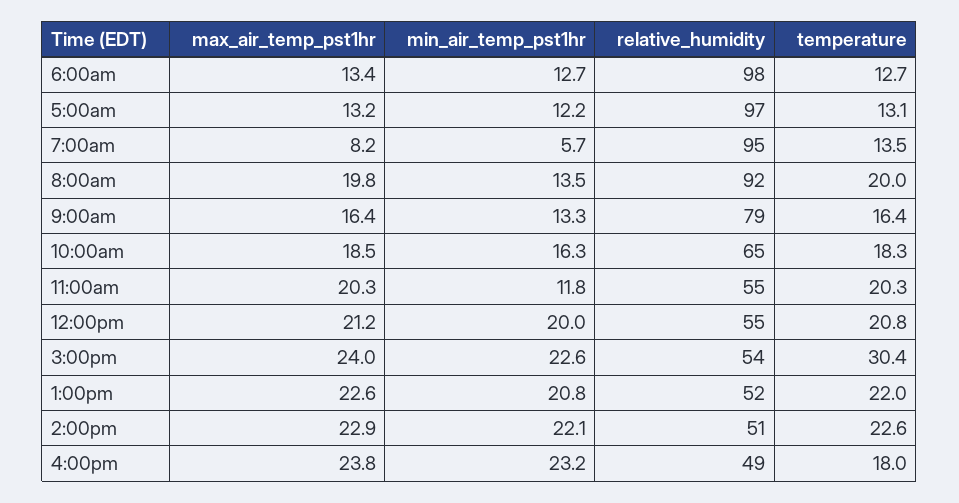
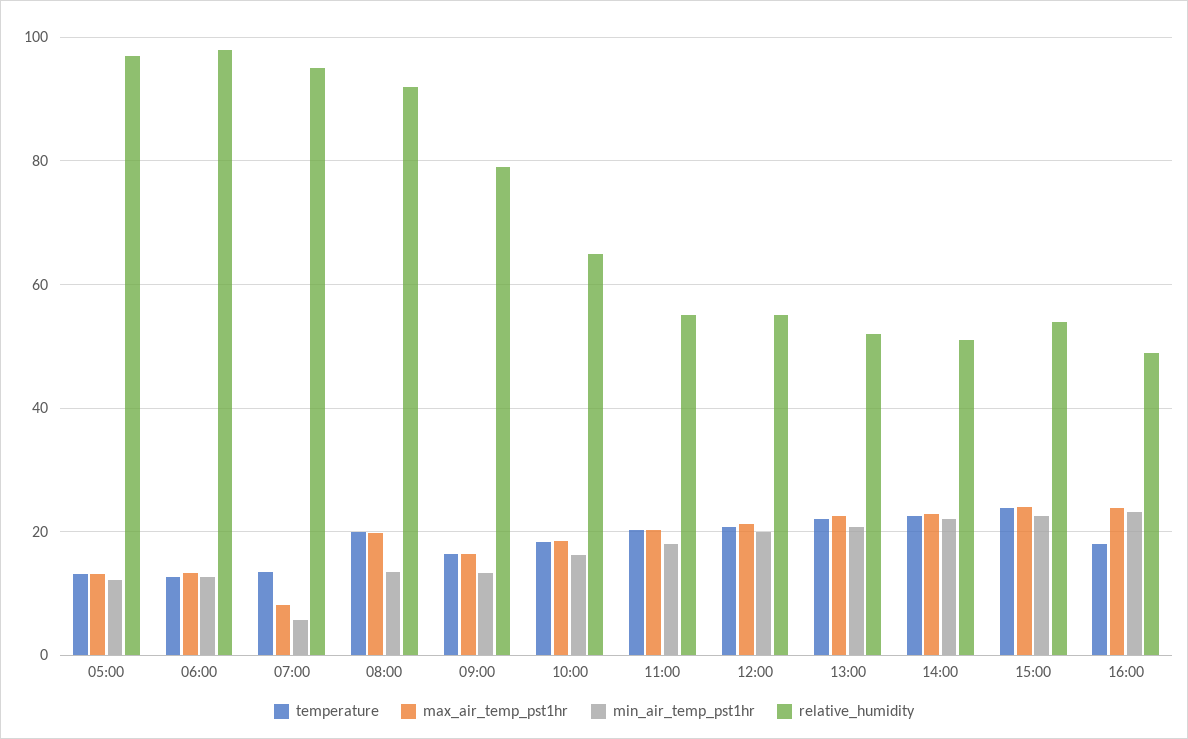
  {
    "max_air_temp_pst1hr": {
      "6:00am": 13.4,
      "5:00am": 13.2,
      "7:00am": 8.2,
      "8:00am": 19.8,
      "9:00am": 16.4,
      "10:00am": 18.5,
      "11:00am": 20.3,
      "12:00pm": 21.2,
      "3:00pm": 24,
      "1:00pm": 22.6,
      "2:00pm": 22.9,
      "4:00pm": 23.8
    },
    "min_air_temp_pst1hr": {
      "6:00am": 12.7,
      "5:00am": 12.2,
      "7:00am": 5.7,
      "8:00am": 13.5,
      "9:00am": 13.3,
      "10:00am": 16.3,
-     "11:00am": 11.8,
+     "11:00am": 18,
      "12:00pm": 20,
      "3:00pm": 22.6,
      "1:00pm": 20.8,
      "2:00pm": 22.1,
      "4:00pm": 23.2
    },
    "relative_humidity": {
      "6:00am": 98,
      "5:00am": 97,
      "7:00am": 95,
      "8:00am": 92,
      "9:00am": 79,
      "10:00am": 65,
      "11:00am": 55,
      "12:00pm": 55,
      "3:00pm": 54,
      "1:00pm": 52,
      "2:00pm": 51,
      "4:00pm": 49
    },
    "temperature": {
      "6:00am": 12.7,
      "5:00am": 13.1,
      "7:00am": 13.5,
      "8:00am": 20,
      "9:00am": 16.4,
      "10:00am": 18.3,
      "11:00am": 20.3,
      "12:00pm": 20.8,
-     "3:00pm": 30.4,
+     "3:00pm": 24,
      "1:00pm": 22,
      "2:00pm": 22.6,
      "4:00pm": 18
    }
  }

